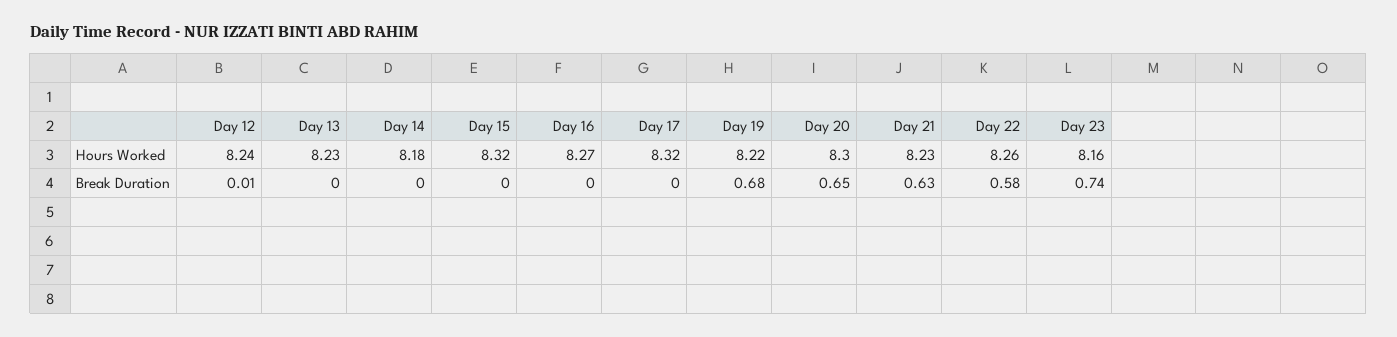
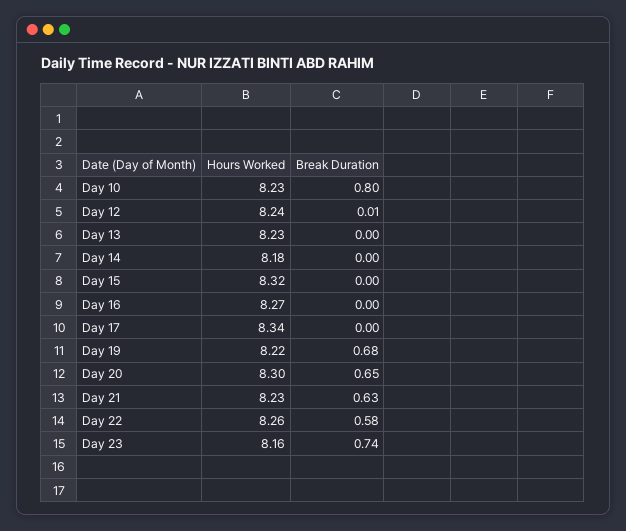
  {
    "Day 12": {
      "Hours Worked": 8.24,
      "Break Duration": 0.01
    },
    "Day 13": {
      "Hours Worked": 8.23,
      "Break Duration": 0
    },
    "Day 14": {
      "Hours Worked": 8.18,
      "Break Duration": 0
    },
    "Day 15": {
      "Hours Worked": 8.32,
      "Break Duration": 0
    },
    "Day 16": {
      "Hours Worked": 8.27,
      "Break Duration": 0
    },
    "Day 17": {
-     "Hours Worked": 8.32,
+     "Hours Worked": 8.34,
      "Break Duration": 0
    },
    "Day 19": {
      "Hours Worked": 8.22,
      "Break Duration": 0.68
    },
    "Day 20": {
      "Hours Worked": 8.3,
      "Break Duration": 0.65
    },
    "Day 21": {
      "Hours Worked": 8.23,
      "Break Duration": 0.63
    },
    "Day 22": {
      "Hours Worked": 8.26,
      "Break Duration": 0.58
    },
    "Day 23": {
      "Hours Worked": 8.16,
      "Break Duration": 0.74
-   }
+   },
+   "Day 10": {
+     "Hours Worked": 8.23,
+     "Break Duration": 0.8
+   }
  }

